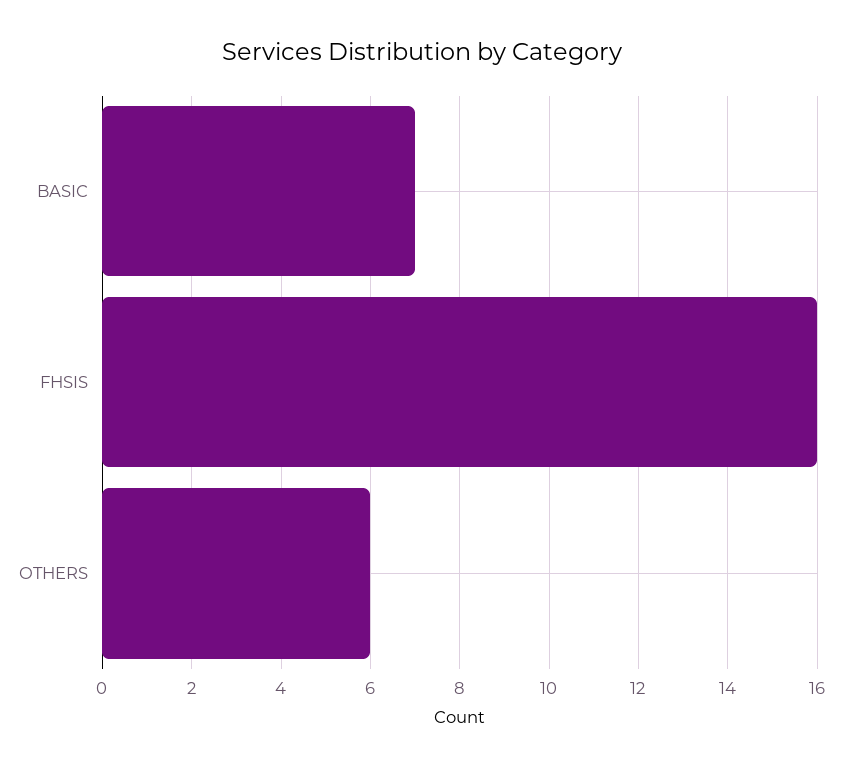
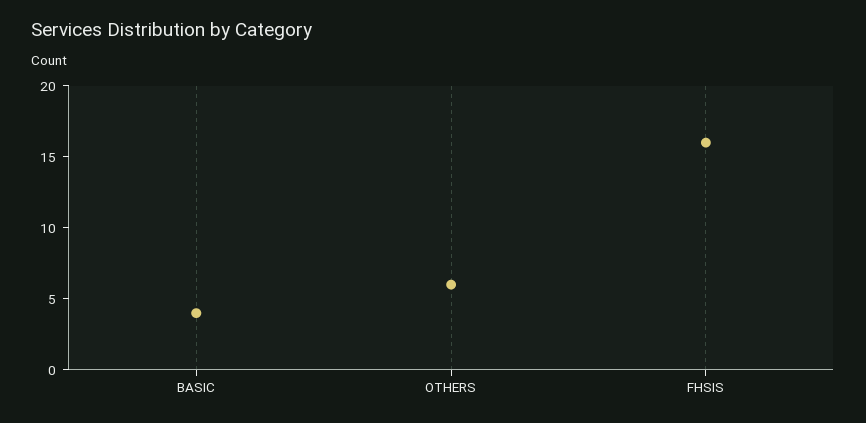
  {
-   "BASIC": 7,
+   "BASIC": 4,
    "FHSIS": 16,
    "OTHERS": 6
  }

